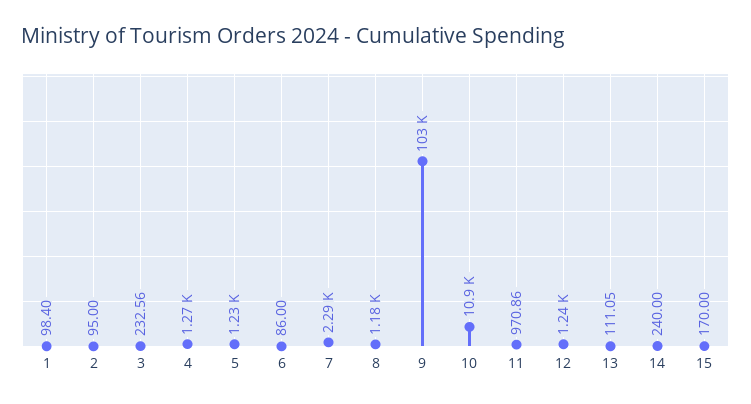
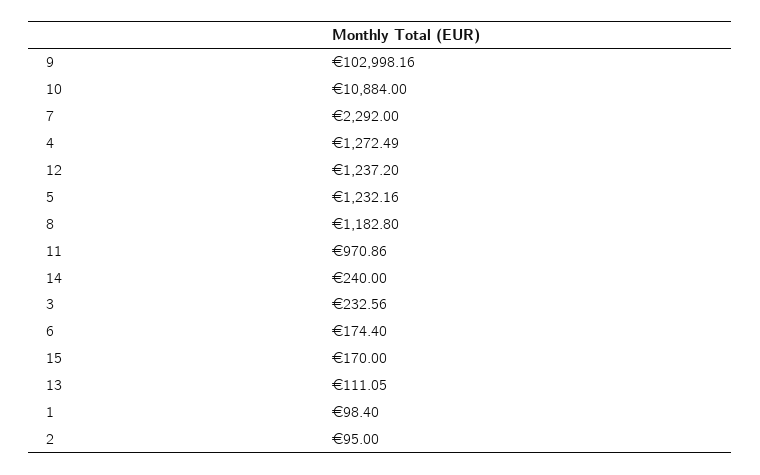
  {
    "1": 98.4,
    "2": 95,
    "3": 232.56,
    "4": 1272.49,
    "5": 1232.16,
-   "6": 86,
+   "6": 174.4,
    "7": 2292,
    "8": 1182.8,
    "9": 102998.16,
    "10": 10884,
    "11": 970.86,
    "12": 1237.2,
    "13": 111.05,
    "14": 240,
    "15": 170
  }

